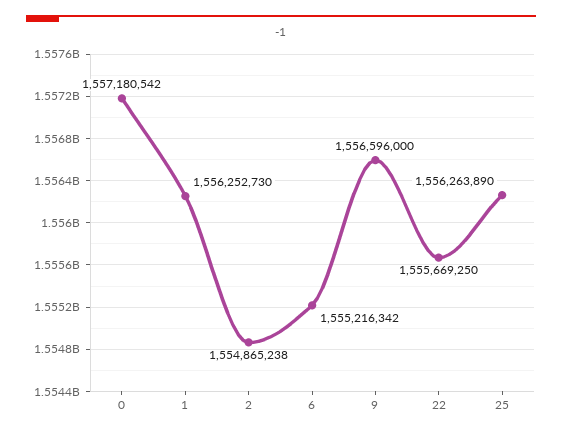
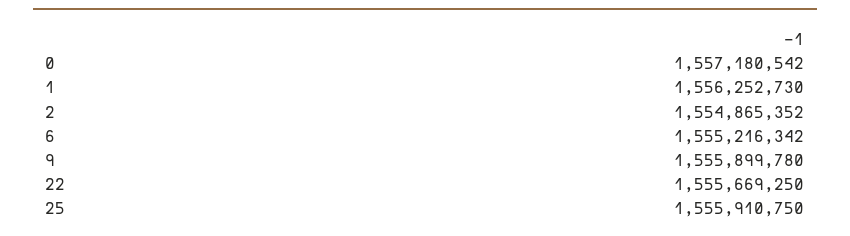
  {
    "0": 1557180542,
    "1": 1556252730,
-   "2": 1554865238,
+   "2": 1554865352,
    "6": 1555216342,
-   "9": 1556596000,
+   "9": 1555899780,
    "22": 1555669250,
-   "25": 1556263890
+   "25": 1555910750
  }

